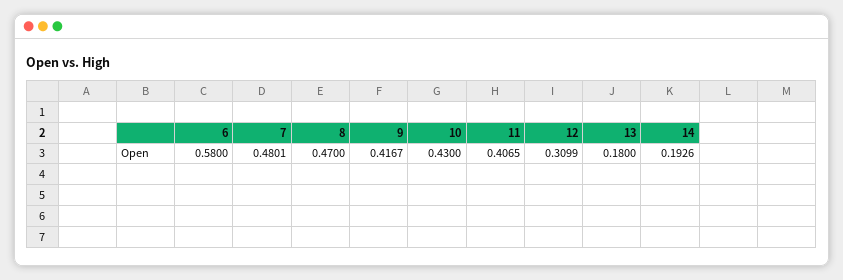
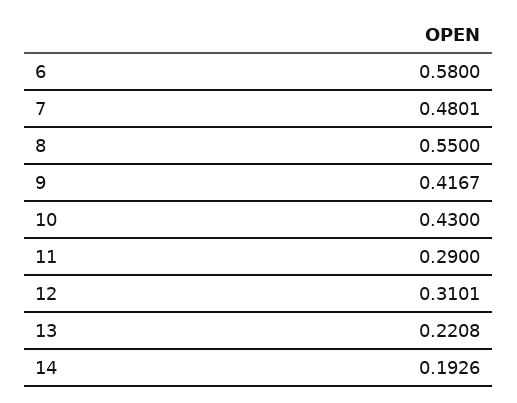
  {
    "6": 0.58,
    "7": 0.4801,
-   "8": 0.47,
+   "8": 0.55,
    "9": 0.4167,
    "10": 0.43,
-   "11": 0.4065,
+   "11": 0.29,
-   "12": 0.3099,
+   "12": 0.3101,
-   "13": 0.18,
+   "13": 0.2208,
    "14": 0.1926
  }

